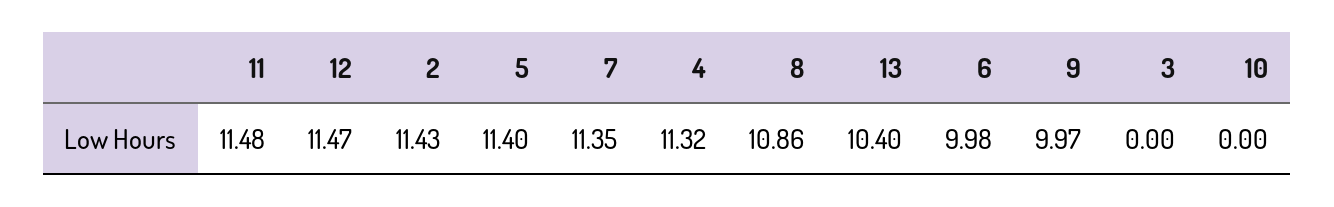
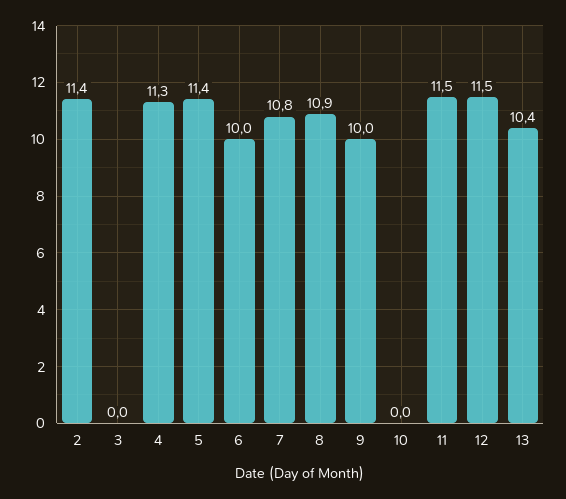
  {
    "11": 11.48,
    "12": 11.47,
    "2": 11.43,
    "5": 11.4,
-   "7": 11.35,
+   "7": 10.8,
    "4": 11.32,
    "8": 10.86,
    "13": 10.4,
    "6": 9.98,
    "9": 9.97,
    "3": 0,
    "10": 0
  }

